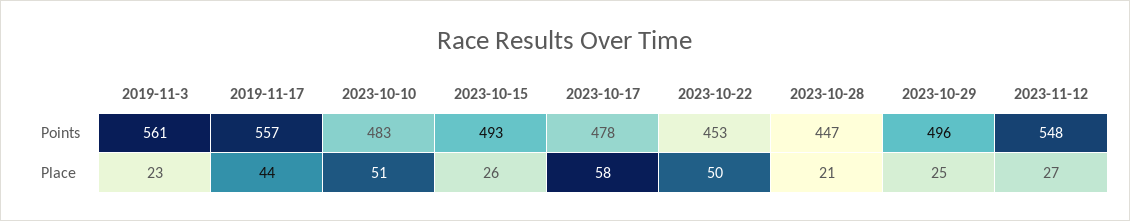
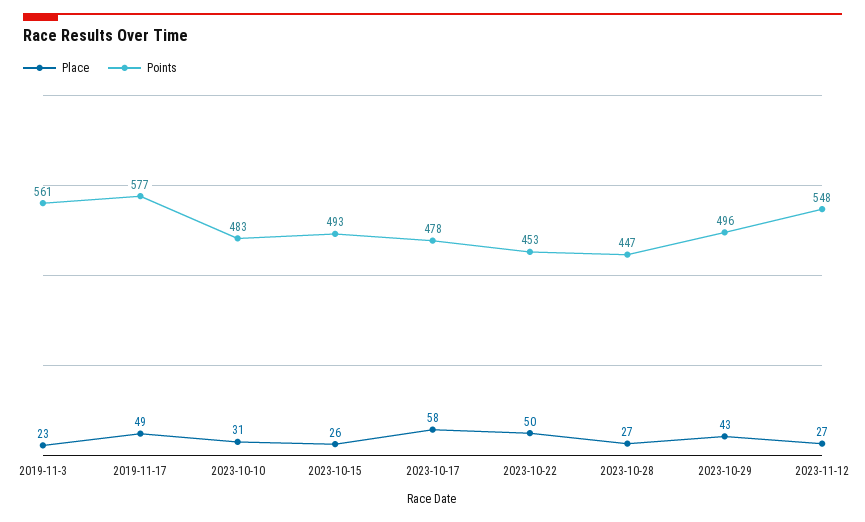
  {
    "Points": {
      "2019-11-3": 561,
-     "2019-11-17": 557,
+     "2019-11-17": 577,
      "2023-10-10": 483,
      "2023-10-15": 493,
      "2023-10-17": 478,
      "2023-10-22": 453,
      "2023-10-28": 447,
      "2023-10-29": 496,
      "2023-11-12": 548
    },
    "Place": {
      "2019-11-3": 23,
-     "2019-11-17": 44,
+     "2019-11-17": 49,
-     "2023-10-10": 51,
+     "2023-10-10": 31,
      "2023-10-15": 26,
      "2023-10-17": 58,
      "2023-10-22": 50,
-     "2023-10-28": 21,
+     "2023-10-28": 27,
-     "2023-10-29": 25,
+     "2023-10-29": 43,
      "2023-11-12": 27
    }
  }

